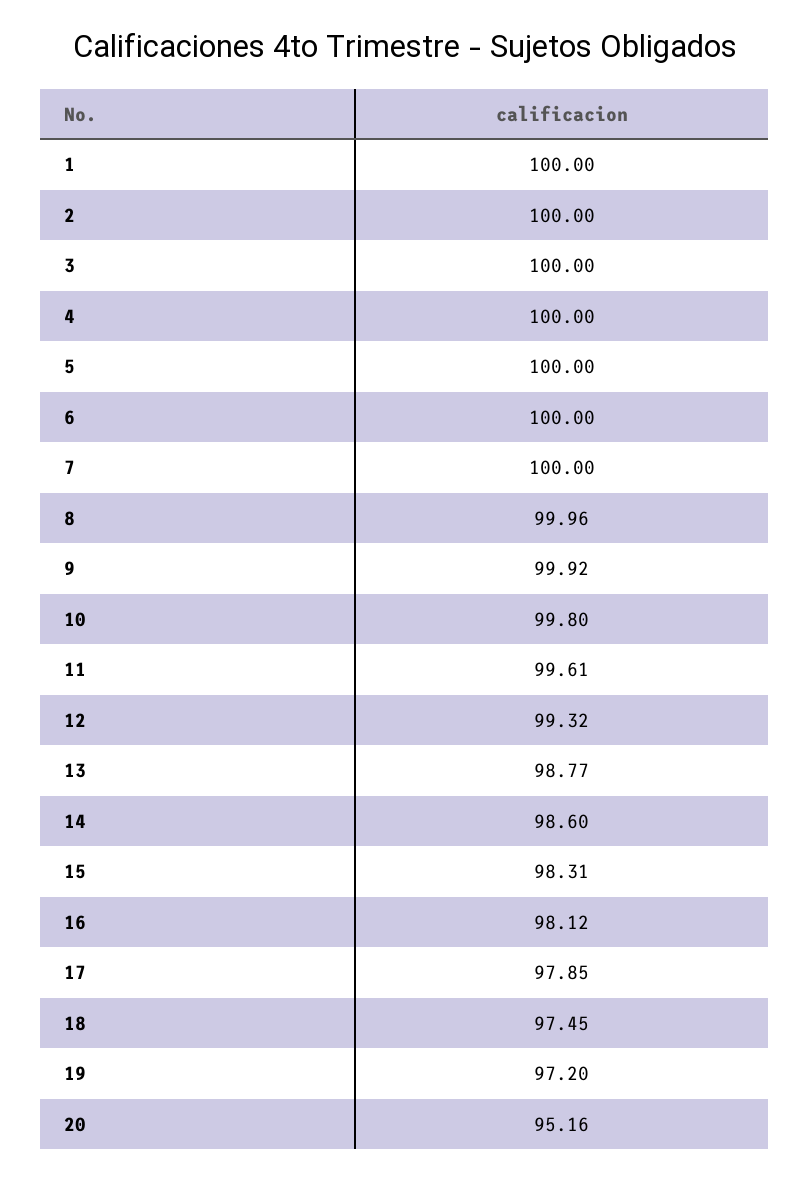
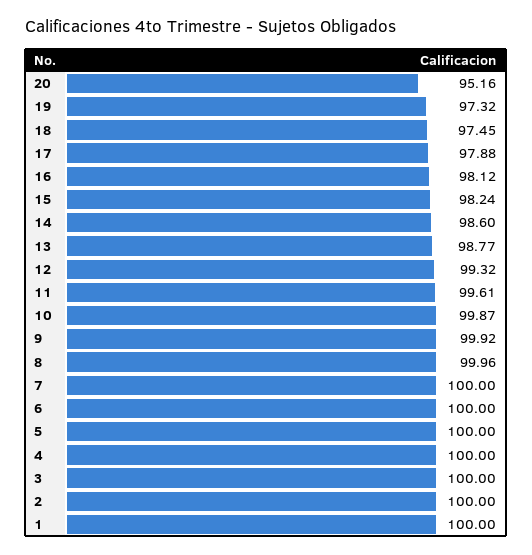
  {
    "1": 100,
    "2": 100,
    "3": 100,
    "4": 100,
    "5": 100,
    "6": 100,
    "7": 100,
    "8": 99.96,
    "9": 99.92,
-   "10": 99.8,
+   "10": 99.87,
    "11": 99.61,
    "12": 99.32,
    "13": 98.77,
    "14": 98.6,
-   "15": 98.31,
+   "15": 98.24,
    "16": 98.12,
-   "17": 97.85,
+   "17": 97.88,
    "18": 97.45,
-   "19": 97.2,
+   "19": 97.32,
    "20": 95.16
  }

